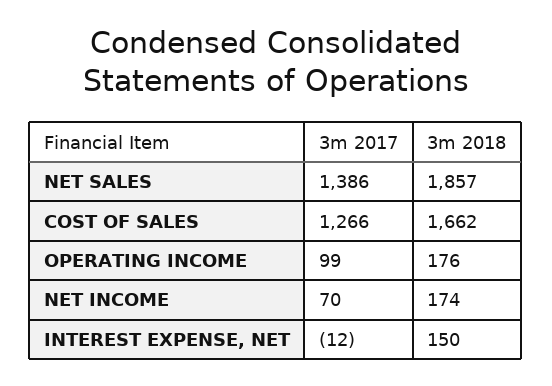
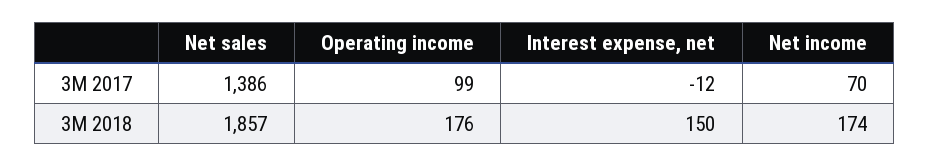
  {
    "3m 2017": {
      "NET SALES": 1386,
-     "COST OF SALES": 1266,
      "OPERATING INCOME": 99,
      "NET INCOME": 70,
      "INTEREST EXPENSE, NET": -12
    },
    "3m 2018": {
      "NET SALES": 1857,
-     "COST OF SALES": 1662,
      "OPERATING INCOME": 176,
      "NET INCOME": 174,
      "INTEREST EXPENSE, NET": 150
    }
  }

